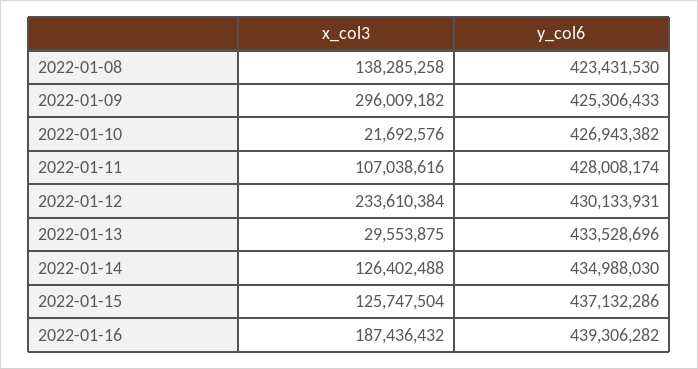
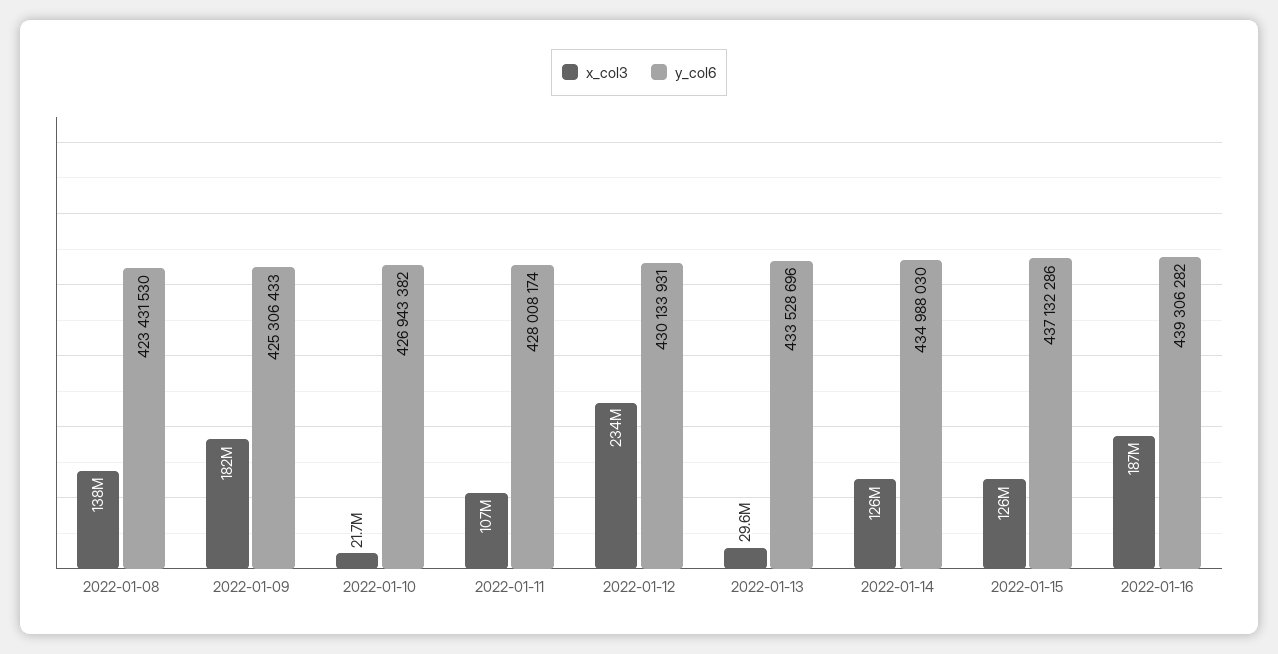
  {
    "x_col3": {
      "2022-01-08": 138285258,
-     "2022-01-09": 296009182,
+     "2022-01-09": 182000000,
      "2022-01-10": 21692576,
      "2022-01-11": 107038616,
      "2022-01-12": 233610384,
      "2022-01-13": 29553875,
      "2022-01-14": 126402488,
      "2022-01-15": 125747504,
      "2022-01-16": 187436432
    },
    "y_col6": {
      "2022-01-08": 423431530,
      "2022-01-09": 425306433,
      "2022-01-10": 426943382,
      "2022-01-11": 428008174,
      "2022-01-12": 430133931,
      "2022-01-13": 433528696,
      "2022-01-14": 434988030,
      "2022-01-15": 437132286,
      "2022-01-16": 439306282
    }
  }

